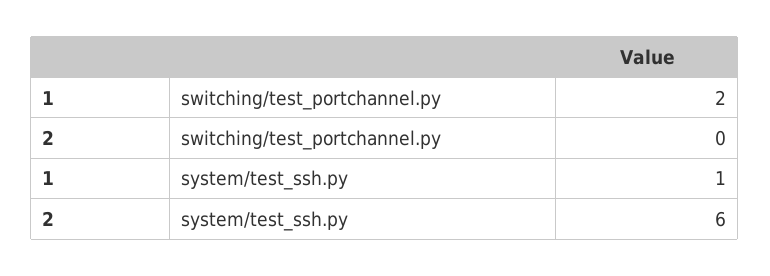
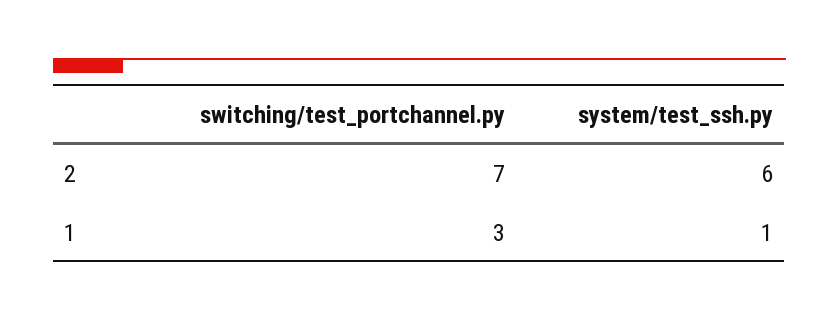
  {
    "1": {
-     "switching/test_portchannel.py": 2,
+     "switching/test_portchannel.py": 3,
      "system/test_ssh.py": 1
    },
    "2": {
-     "switching/test_portchannel.py": 0,
+     "switching/test_portchannel.py": 7,
      "system/test_ssh.py": 6
    }
  }

